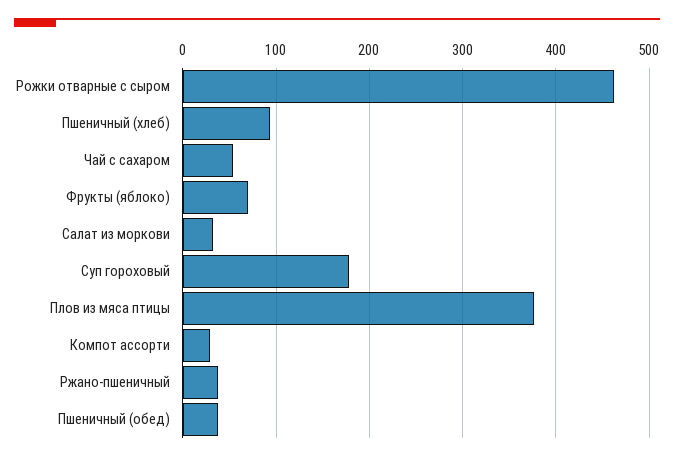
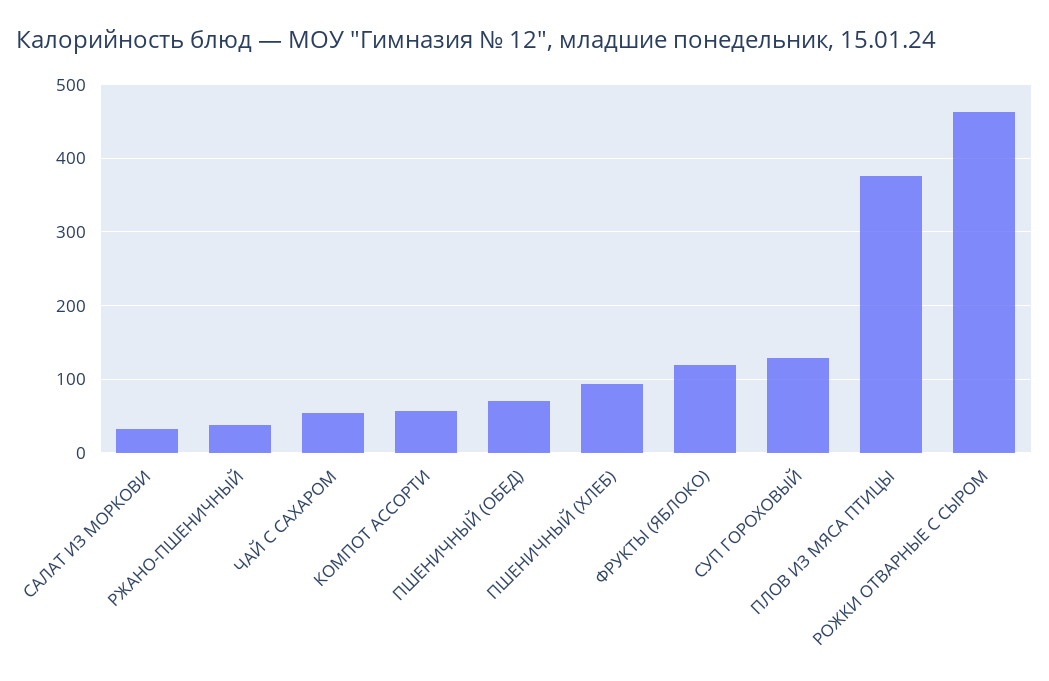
  {
    "Рожки отварные с сыром": 460,
    "Пшеничный (хлеб)": 90,
    "Чай с сахаром": 50,
-   "Фрукты (яблоко)": 70,
+   "Фрукты (яблоко)": 120,
    "Салат из моркови": 30,
-   "Суп гороховый": 180,
+   "Суп гороховый": 130,
    "Плов из мяса птицы": 380,
-   "Компот ассорти": 30,
+   "Компот ассорти": 60,
    "Ржано-пшеничный": 40,
-   "Пшеничный (обед)": 40
+   "Пшеничный (обед)": 70
  }

